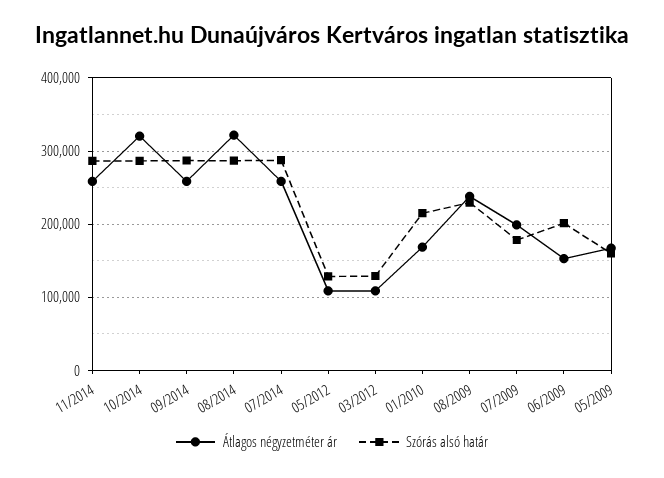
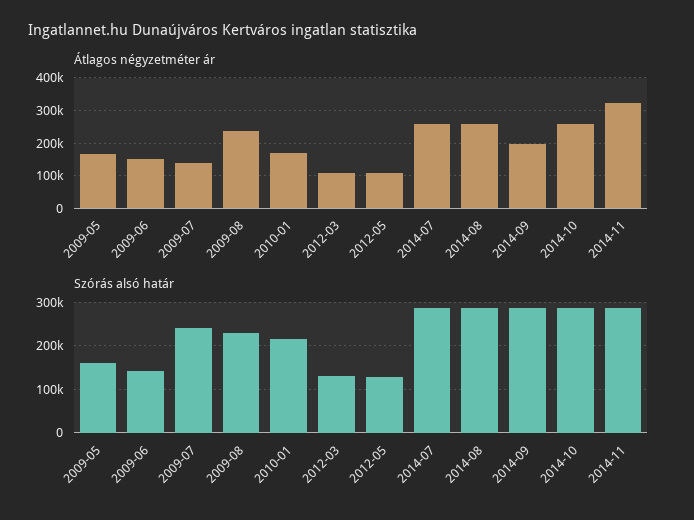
  {
    "Átlagos négyzetméter ár": {
-     "11/2014": 260000,
+     "11/2014": 320000,
-     "10/2014": 320000,
+     "10/2014": 260000,
-     "09/2014": 260000,
+     "09/2014": 200000,
-     "08/2014": 320000,
+     "08/2014": 260000,
      "07/2014": 260000,
      "05/2012": 110000,
      "03/2012": 110000,
      "01/2010": 170000,
      "08/2009": 240000,
-     "07/2009": 200000,
+     "07/2009": 140000,
      "06/2009": 150000,
      "05/2009": 170000
    },
    "Szórás alsó határ": {
      "11/2014": 290000,
      "10/2014": 290000,
      "09/2014": 290000,
      "08/2014": 290000,
      "07/2014": 290000,
      "05/2012": 130000,
      "03/2012": 130000,
      "01/2010": 210000,
      "08/2009": 230000,
-     "07/2009": 180000,
+     "07/2009": 240000,
-     "06/2009": 200000,
+     "06/2009": 140000,
      "05/2009": 160000
    }
  }

